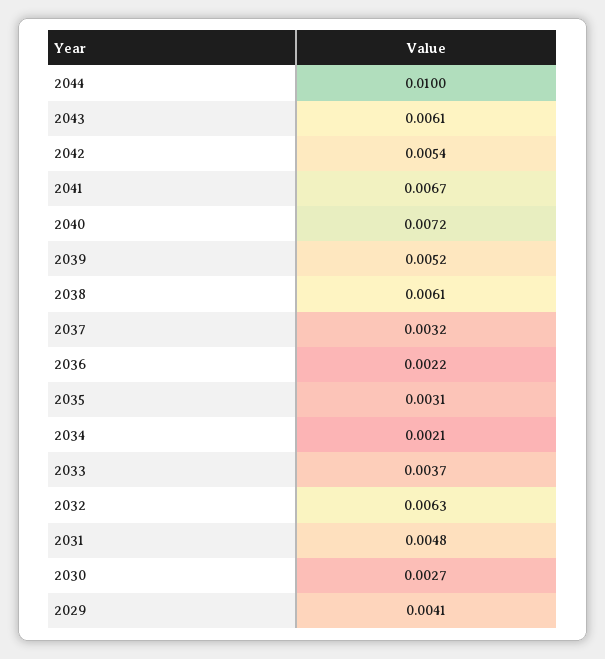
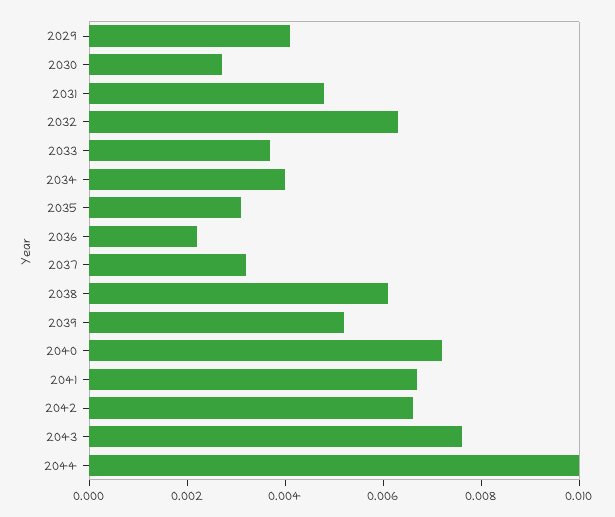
  {
    "2044": 0.01,
-   "2043": 0.0061,
+   "2043": 0.0075,
-   "2042": 0.0054,
+   "2042": 0.0065,
    "2041": 0.0067,
    "2040": 0.0072,
    "2039": 0.0052,
    "2038": 0.0061,
    "2037": 0.0032,
    "2036": 0.0022,
    "2035": 0.0031,
-   "2034": 0.0021,
+   "2034": 0.004,
    "2033": 0.0037,
    "2032": 0.0063,
    "2031": 0.0048,
    "2030": 0.0027,
    "2029": 0.0041
  }

